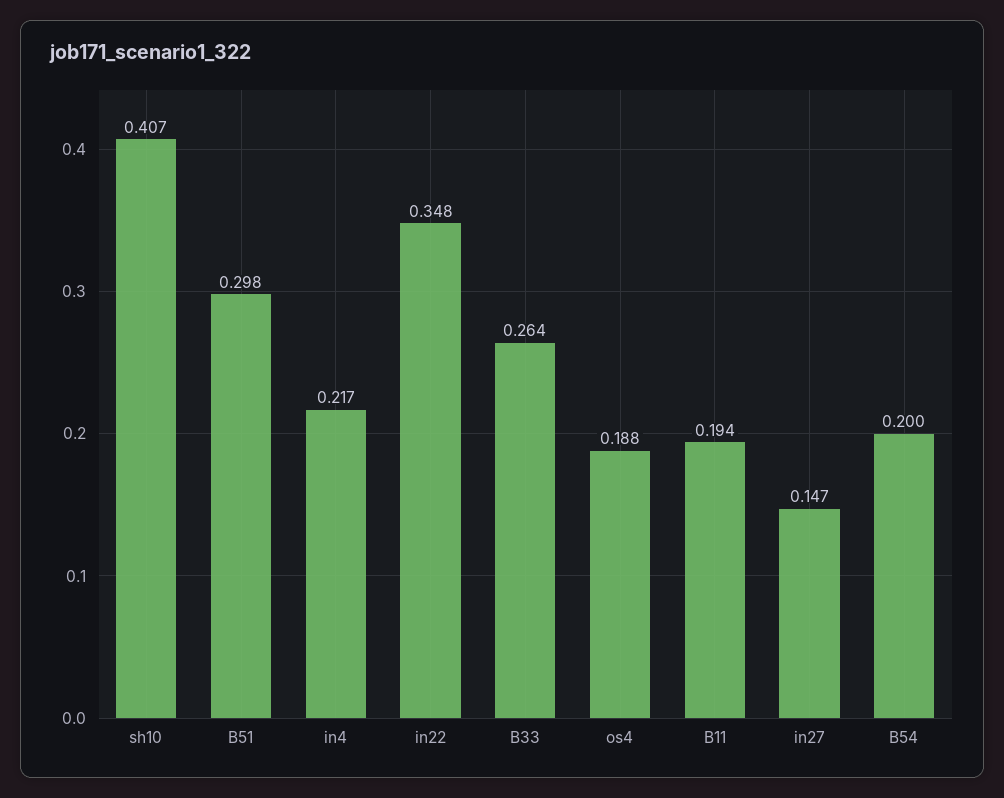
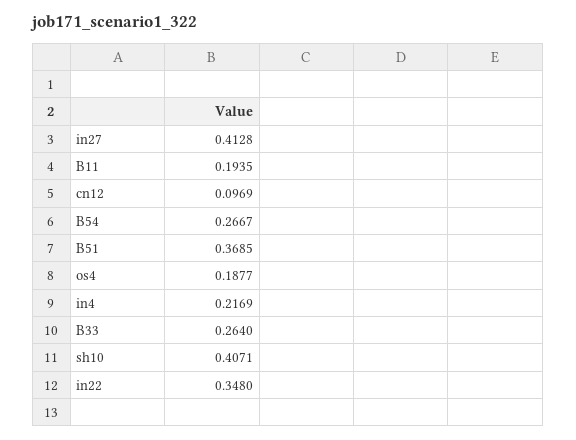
  {
    "sh10": 0.4071,
-   "B51": 0.298,
+   "B51": 0.3685,
    "in4": 0.2169,
    "in22": 0.348,
    "B33": 0.264,
    "os4": 0.1877,
    "B11": 0.1935,
-   "in27": 0.147,
+   "in27": 0.4128,
-   "B54": 0.2
+   "B54": 0.2667,
+   "cn12": 0.0969
  }

